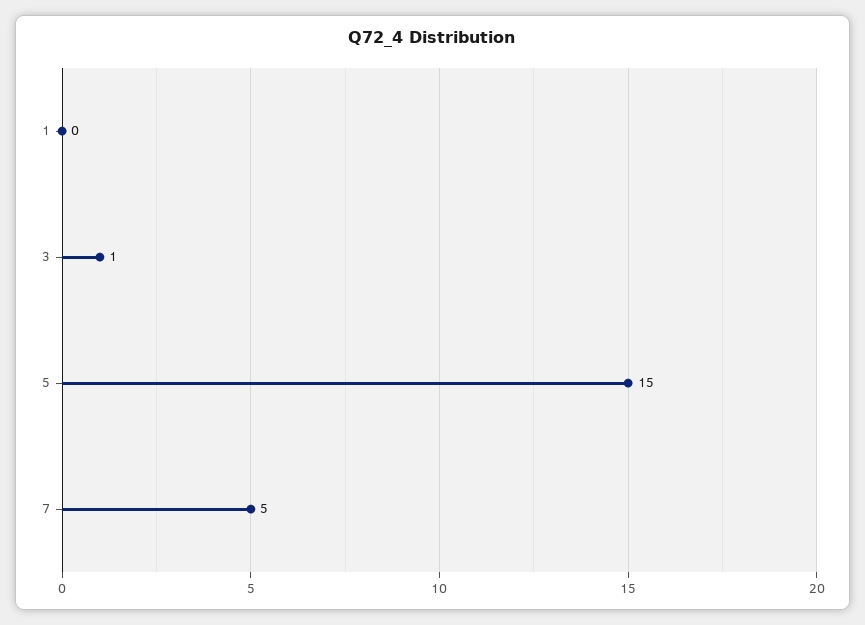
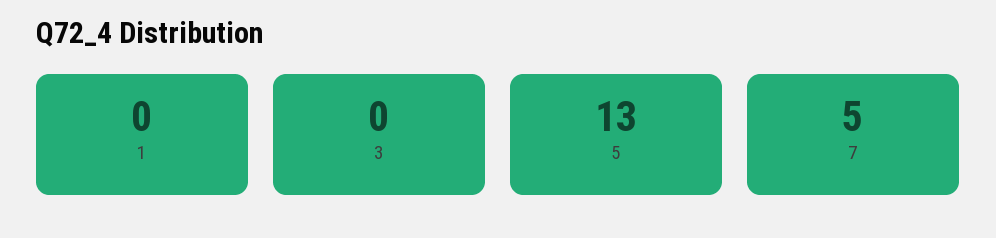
  {
    "1": 0,
-   "3": 1,
+   "3": 0,
-   "5": 15,
+   "5": 13,
    "7": 5
  }

